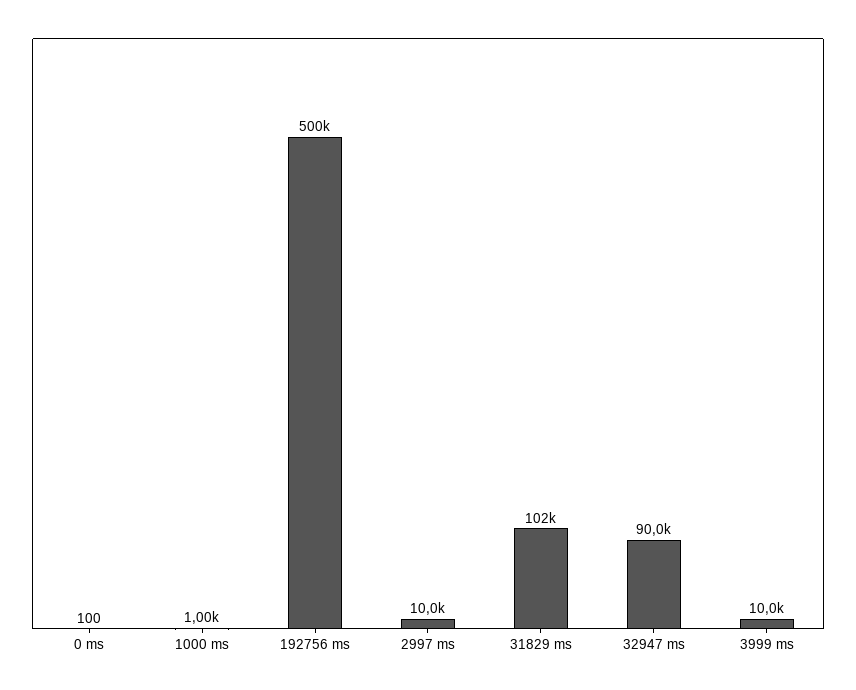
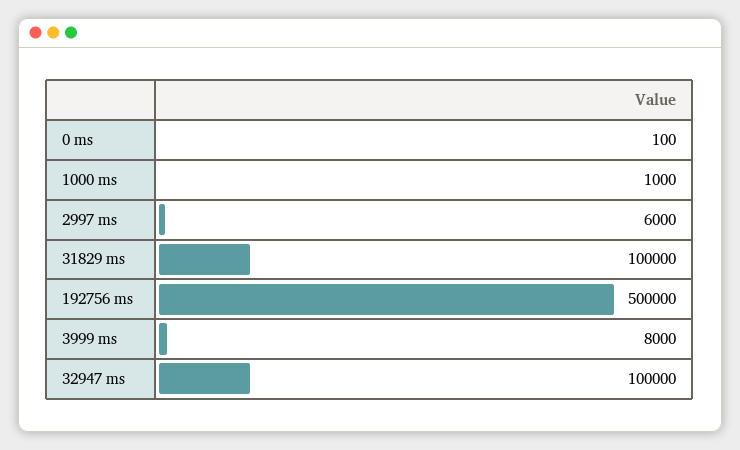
  {
    "0 ms": 100,
    "1000 ms": 1000,
    "192756 ms": 500000,
-   "2997 ms": 10000,
+   "2997 ms": 6000,
-   "31829 ms": 102000,
+   "31829 ms": 100000,
-   "32947 ms": 90000,
+   "32947 ms": 100000,
-   "3999 ms": 10000
+   "3999 ms": 8000
  }

